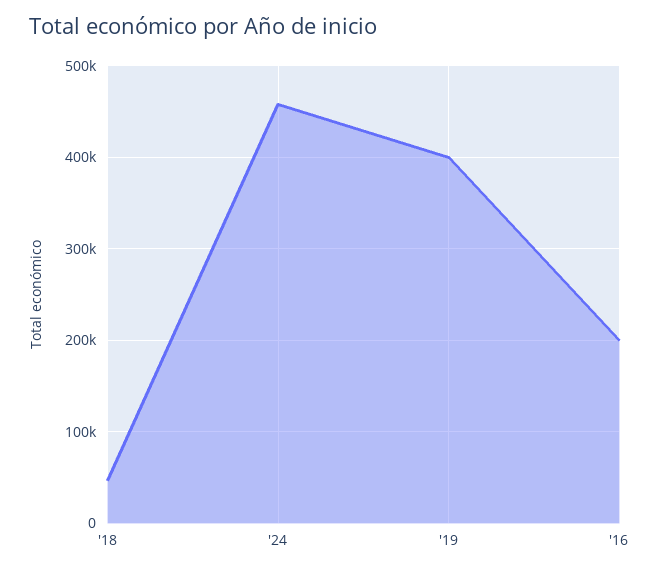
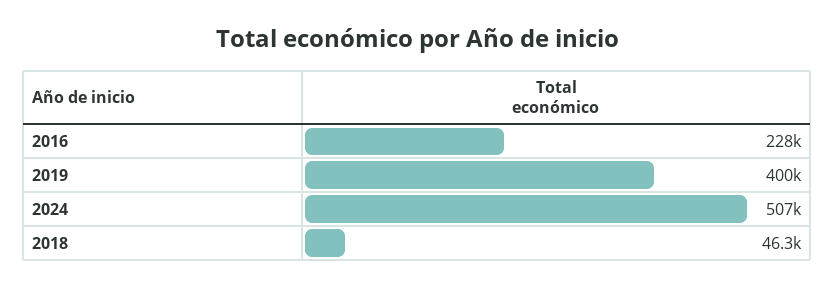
  {
    "'18": 46300,
-   "'24": 460000,
+   "'24": 507000,
    "'19": 400000,
-   "'16": 200000
+   "'16": 228000
  }

